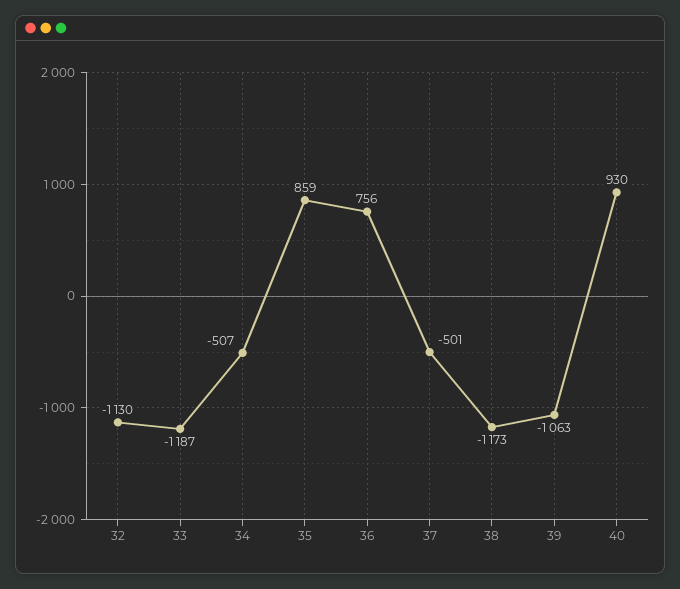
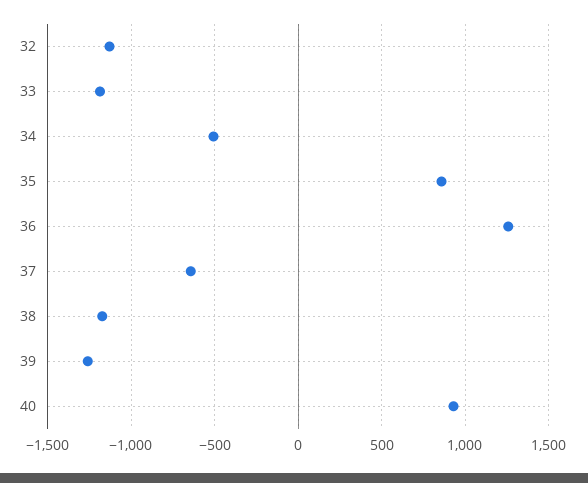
  {
    "32": -1130,
    "33": -1187,
    "34": -507,
    "35": 859,
-   "36": 756,
+   "36": 1250,
-   "37": -501,
+   "37": -650,
    "38": -1173,
-   "39": -1063,
+   "39": -1250,
    "40": 930
  }

